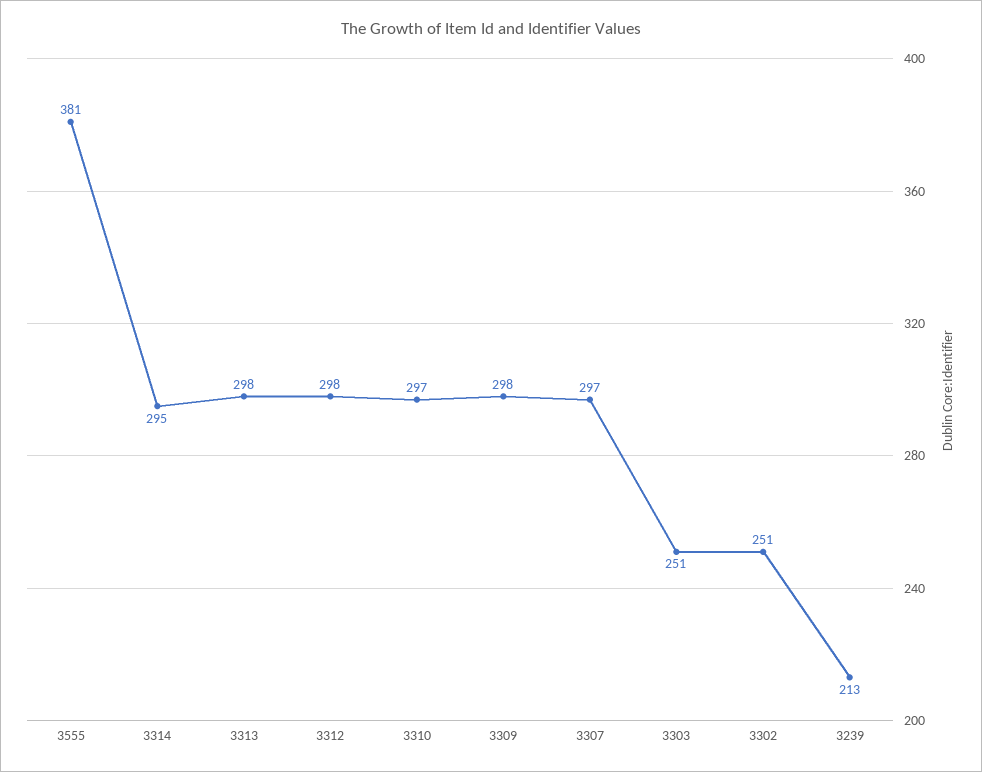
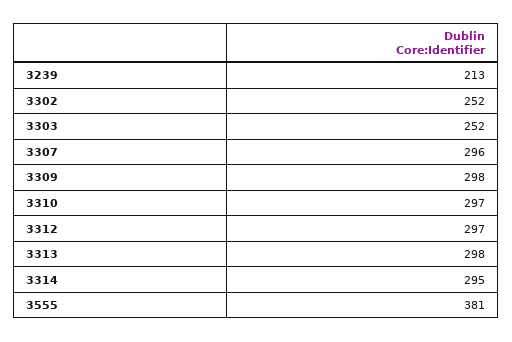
  {
    "3555": 381,
    "3314": 295,
    "3313": 298,
-   "3312": 298,
+   "3312": 297,
    "3310": 297,
    "3309": 298,
-   "3307": 297,
+   "3307": 296,
-   "3303": 251,
+   "3303": 252,
-   "3302": 251,
+   "3302": 252,
    "3239": 213
  }

